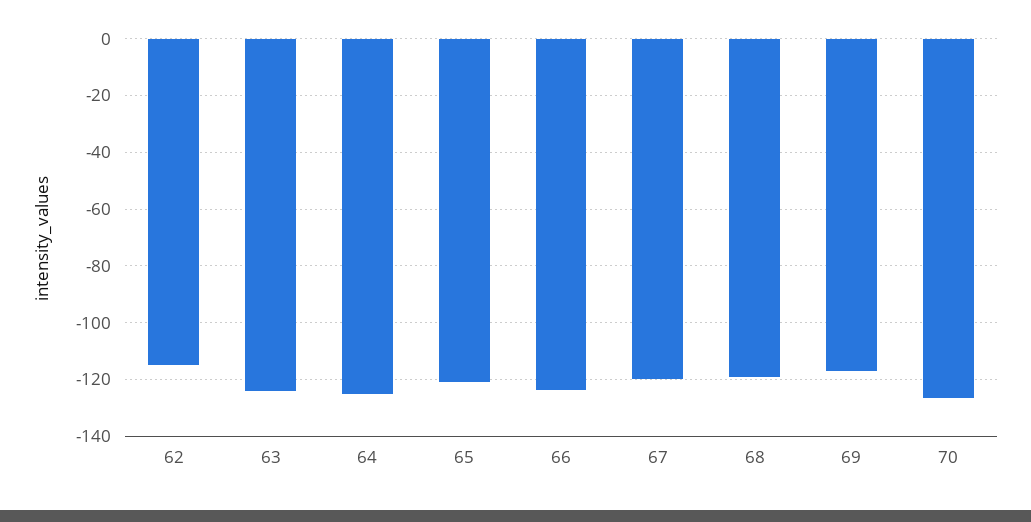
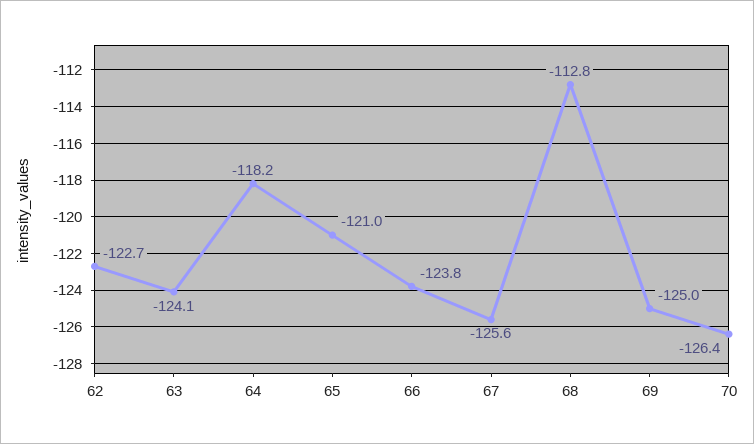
  {
-   "62": -115,
+   "62": -122.7,
    "63": -124.1,
-   "64": -125,
+   "64": -118.2,
    "65": -121,
    "66": -123.8,
-   "67": -120,
+   "67": -125.6,
-   "68": -120,
+   "68": -112.8,
-   "69": -117.5,
+   "69": -125,
    "70": -126.4
  }

